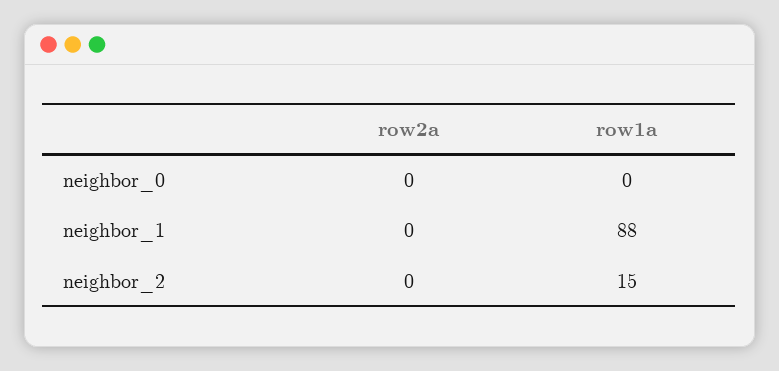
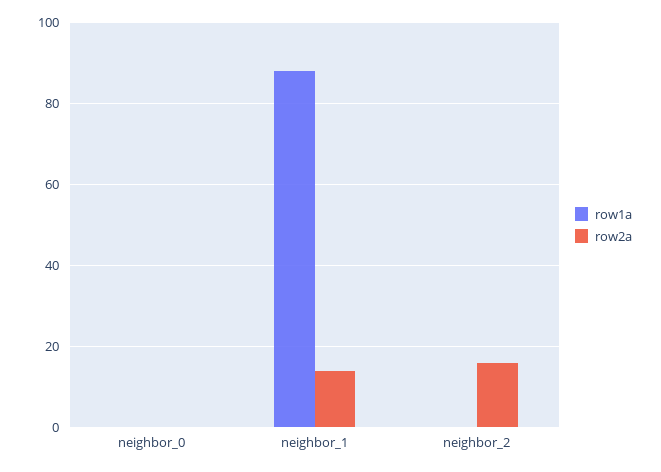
  {
    "row2a": {
      "neighbor_0": 0,
-     "neighbor_1": 0,
+     "neighbor_1": 15,
-     "neighbor_2": 0
+     "neighbor_2": 15
    },
    "row1a": {
      "neighbor_0": 0,
      "neighbor_1": 88,
-     "neighbor_2": 15
+     "neighbor_2": 0
    }
  }

